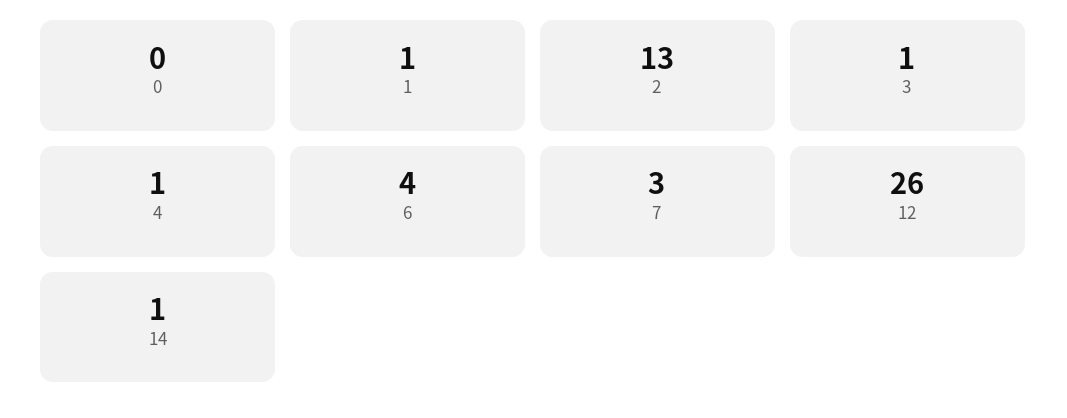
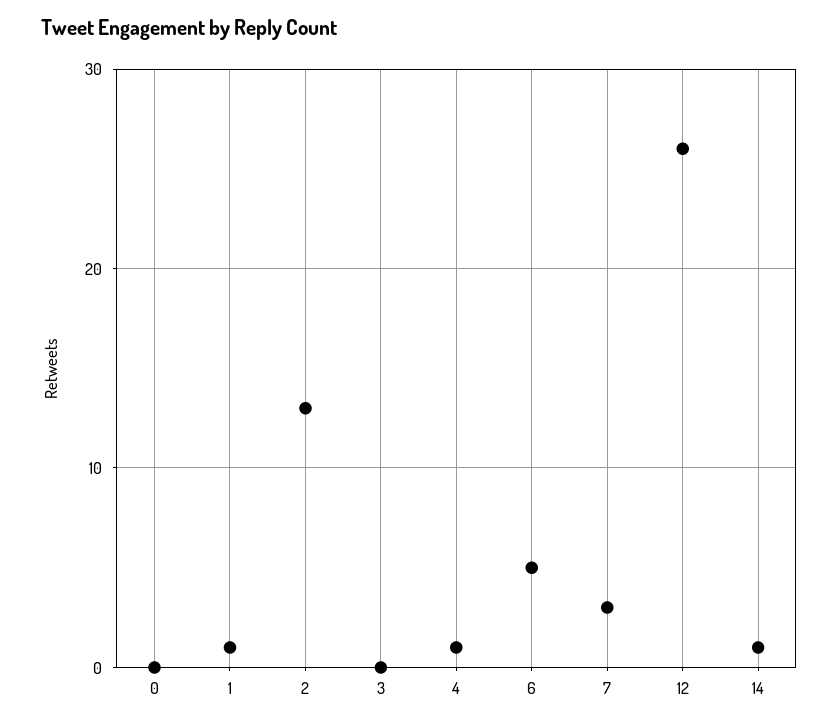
  {
    "0": 0,
    "1": 1,
    "2": 13,
-   "3": 1,
+   "3": 0,
    "4": 1,
-   "6": 4,
+   "6": 5,
    "7": 3,
    "12": 26,
    "14": 1
  }

